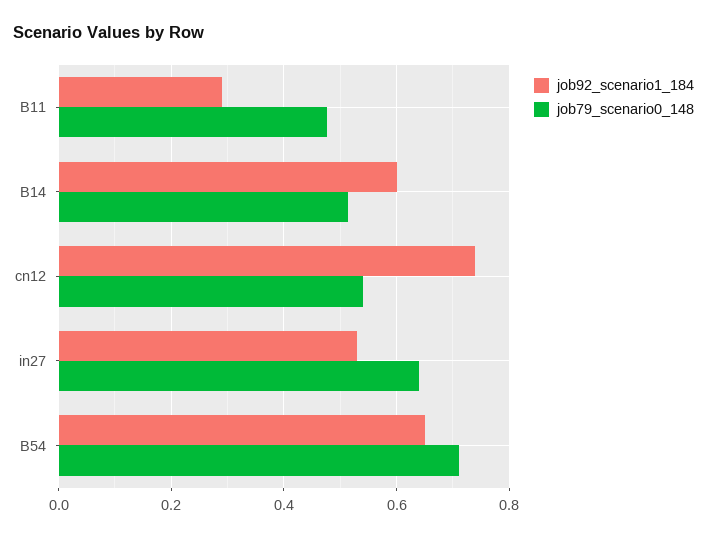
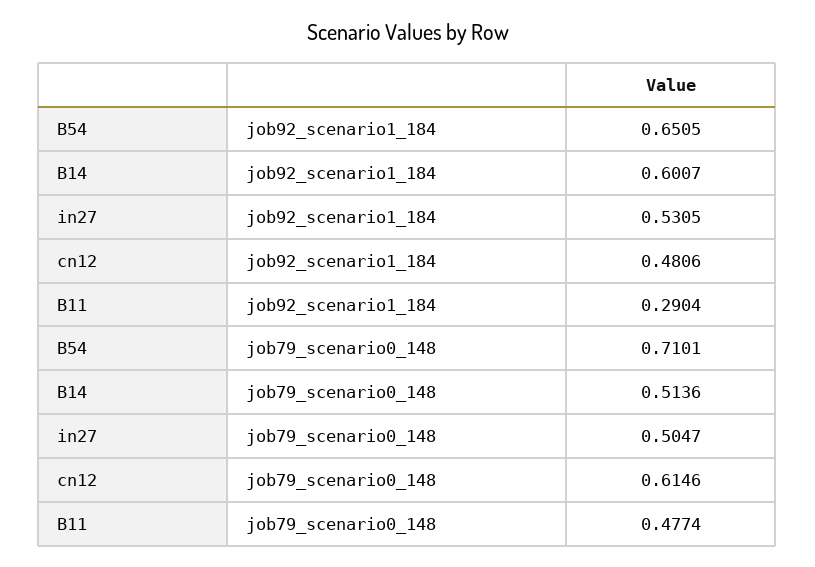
  {
    "job92_scenario1_184": {
      "B11": 0.2904,
      "B14": 0.6007,
-     "cn12": 0.74,
+     "cn12": 0.4806,
      "in27": 0.5305,
      "B54": 0.6505
    },
    "job79_scenario0_148": {
      "B11": 0.4774,
      "B14": 0.5136,
-     "cn12": 0.54,
+     "cn12": 0.6146,
-     "in27": 0.64,
+     "in27": 0.5047,
      "B54": 0.7101
    }
  }

